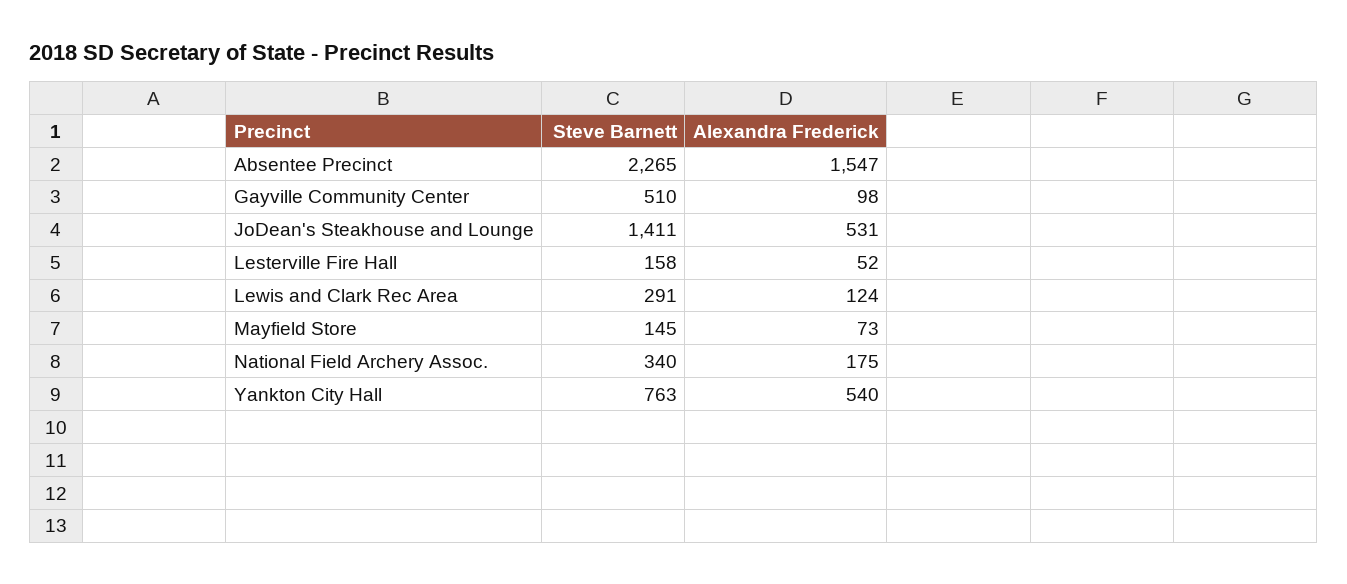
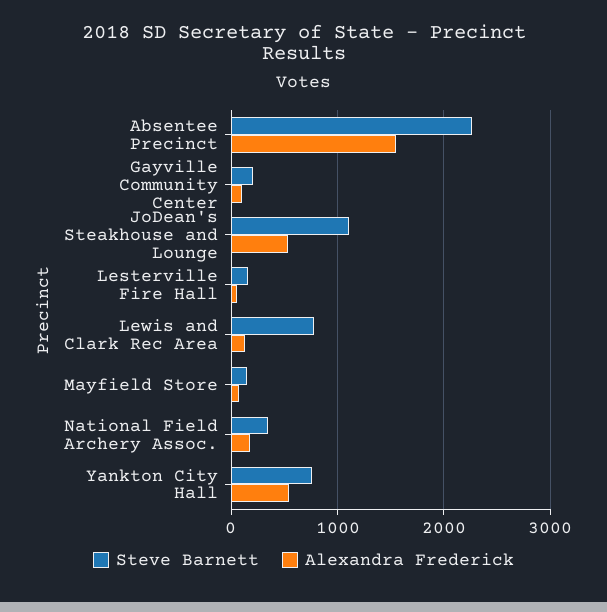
  {
    "Steve Barnett": {
      "Absentee Precinct": 2265,
-     "Gayville Community Center": 510,
+     "Gayville Community Center": 200,
-     "JoDean's Steakhouse and Lounge": 1411,
+     "JoDean's Steakhouse and Lounge": 1100,
      "Lesterville Fire Hall": 158,
-     "Lewis and Clark Rec Area": 291,
+     "Lewis and Clark Rec Area": 800,
      "Mayfield Store": 145,
      "National Field Archery Assoc.": 340,
      "Yankton City Hall": 763
    },
    "Alexandra Frederick": {
      "Absentee Precinct": 1547,
      "Gayville Community Center": 98,
      "JoDean's Steakhouse and Lounge": 531,
      "Lesterville Fire Hall": 52,
      "Lewis and Clark Rec Area": 124,
      "Mayfield Store": 73,
      "National Field Archery Assoc.": 175,
      "Yankton City Hall": 540
    }
  }

